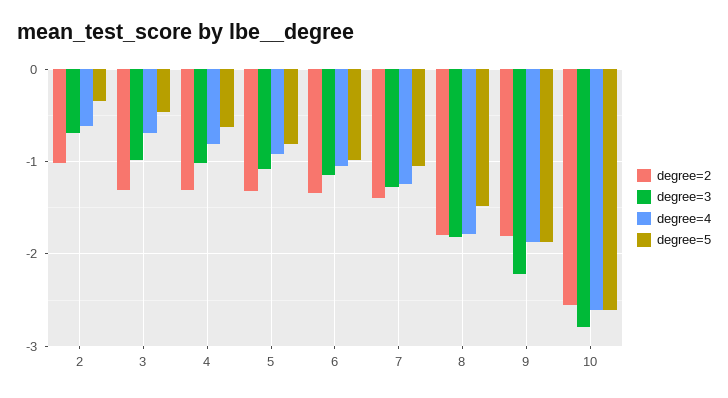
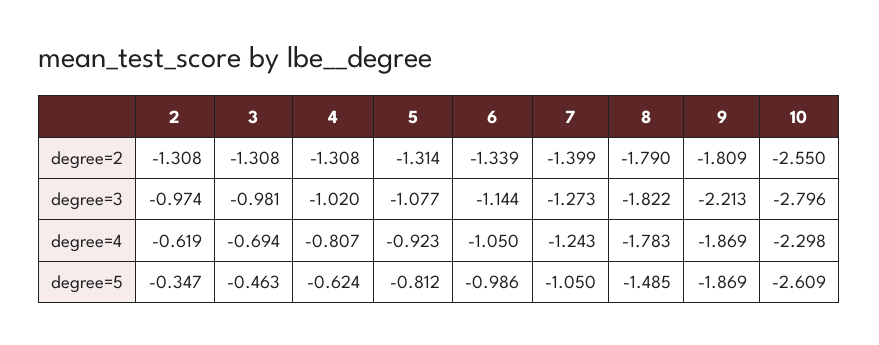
  {
    "degree=2": {
-     "2": -1,
+     "2": -1.308,
      "3": -1.308,
      "4": -1.308,
      "5": -1.314,
      "6": -1.339,
      "7": -1.399,
      "8": -1.79,
      "9": -1.809,
      "10": -2.55
    },
    "degree=3": {
-     "2": -0.7,
+     "2": -0.974,
      "3": -0.981,
      "4": -1.02,
      "5": -1.077,
      "6": -1.144,
      "7": -1.273,
      "8": -1.822,
      "9": -2.213,
      "10": -2.796
    },
    "degree=4": {
      "2": -0.619,
      "3": -0.694,
      "4": -0.807,
      "5": -0.923,
      "6": -1.05,
      "7": -1.243,
      "8": -1.783,
      "9": -1.869,
-     "10": -2.6
+     "10": -2.298
    },
    "degree=5": {
      "2": -0.347,
      "3": -0.463,
      "4": -0.624,
      "5": -0.812,
      "6": -0.986,
      "7": -1.05,
      "8": -1.485,
      "9": -1.869,
      "10": -2.609
    }
  }

